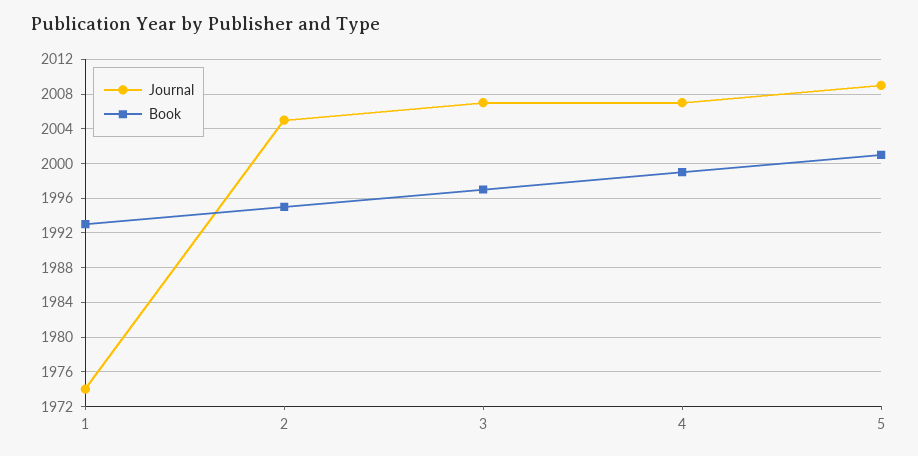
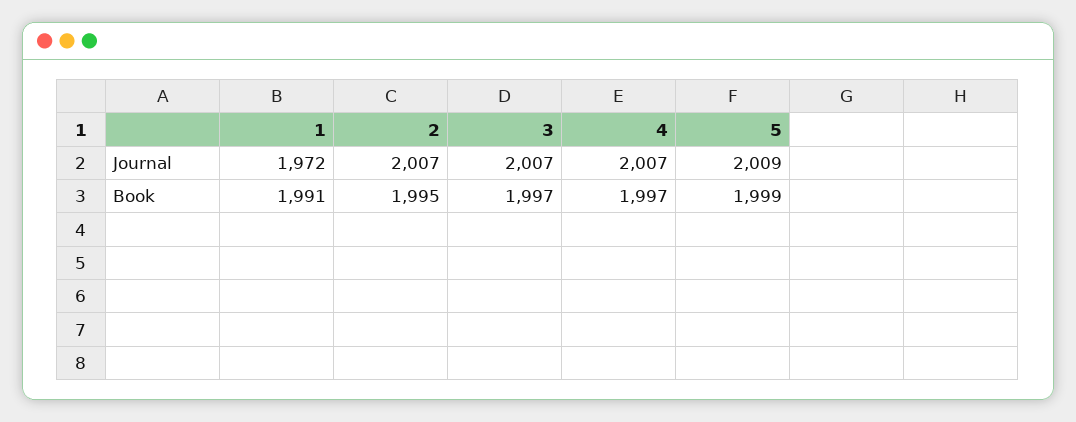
  {
    "Journal": {
-     "1": 1974,
+     "1": 1972,
-     "2": 2005,
+     "2": 2007,
      "3": 2007,
      "4": 2007,
      "5": 2009
    },
    "Book": {
-     "1": 1993,
+     "1": 1991,
      "2": 1995,
      "3": 1997,
-     "4": 1999,
+     "4": 1997,
-     "5": 2001
+     "5": 1999
    }
  }

